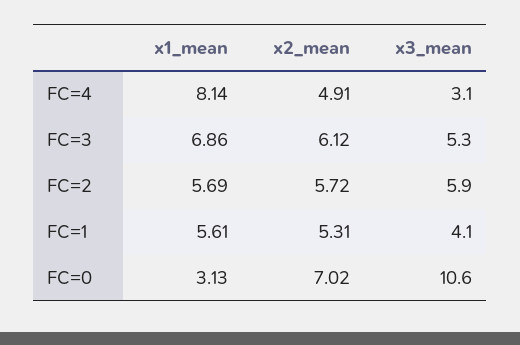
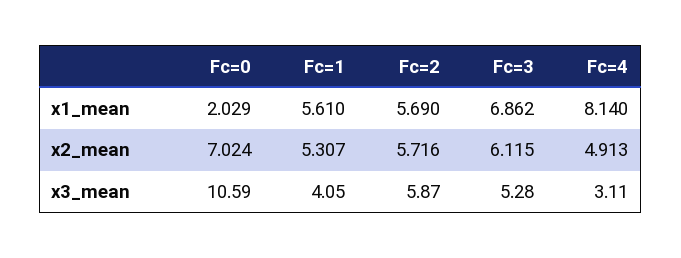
  {
    "x1_mean": {
      "FC=4": 8.14,
      "FC=3": 6.862,
      "FC=2": 5.69,
      "FC=1": 5.61,
-     "FC=0": 3.13
+     "FC=0": 2.029
    },
    "x2_mean": {
      "FC=4": 4.913,
      "FC=3": 6.115,
      "FC=2": 5.716,
      "FC=1": 5.307,
      "FC=0": 7.024
    },
    "x3_mean": {
      "FC=4": 3.11,
      "FC=3": 5.28,
      "FC=2": 5.87,
      "FC=1": 4.05,
      "FC=0": 10.59
    }
  }

